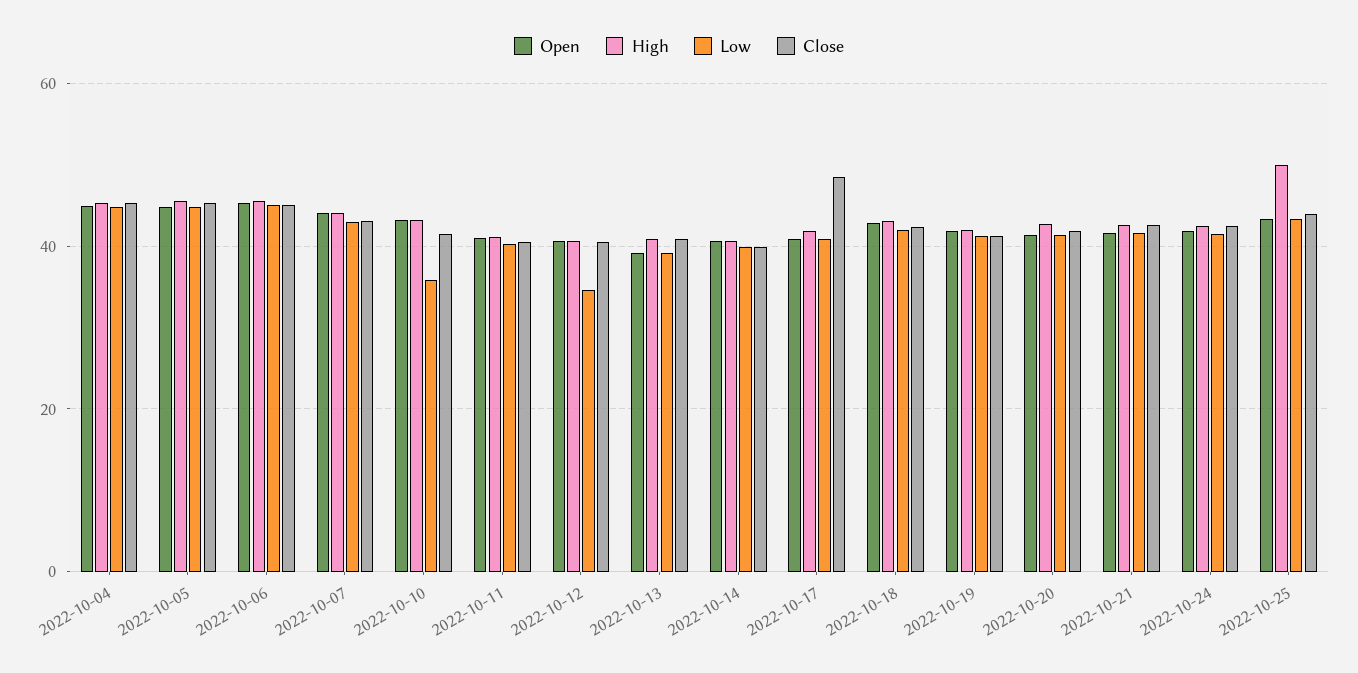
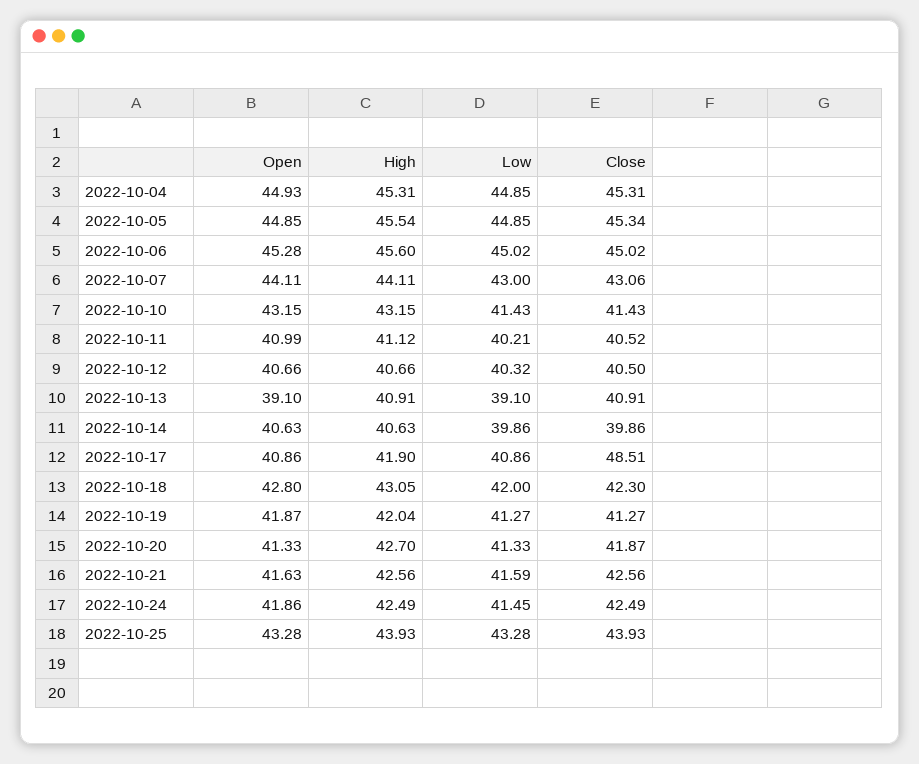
  {
    "Open": {
      "2022-10-04": 44.93,
      "2022-10-05": 44.85,
      "2022-10-06": 45.28,
      "2022-10-07": 44.11,
      "2022-10-10": 43.15,
      "2022-10-11": 40.99,
      "2022-10-12": 40.66,
      "2022-10-13": 39.1,
      "2022-10-14": 40.63,
      "2022-10-17": 40.86,
      "2022-10-18": 42.8,
      "2022-10-19": 41.87,
      "2022-10-20": 41.33,
      "2022-10-21": 41.63,
      "2022-10-24": 41.86,
      "2022-10-25": 43.28
    },
    "High": {
      "2022-10-04": 45.31,
      "2022-10-05": 45.54,
      "2022-10-06": 45.6,
      "2022-10-07": 44.11,
      "2022-10-10": 43.15,
      "2022-10-11": 41.12,
      "2022-10-12": 40.66,
      "2022-10-13": 40.91,
      "2022-10-14": 40.63,
      "2022-10-17": 41.9,
      "2022-10-18": 43.05,
      "2022-10-19": 42.04,
      "2022-10-20": 42.7,
      "2022-10-21": 42.56,
      "2022-10-24": 42.49,
-     "2022-10-25": 50
+     "2022-10-25": 43.93
    },
    "Low": {
      "2022-10-04": 44.85,
      "2022-10-05": 44.85,
      "2022-10-06": 45.02,
      "2022-10-07": 43,
-     "2022-10-10": 36,
+     "2022-10-10": 41.43,
      "2022-10-11": 40.21,
-     "2022-10-12": 34,
+     "2022-10-12": 40.32,
      "2022-10-13": 39.1,
      "2022-10-14": 39.86,
      "2022-10-17": 40.86,
      "2022-10-18": 42,
      "2022-10-19": 41.27,
      "2022-10-20": 41.33,
      "2022-10-21": 41.59,
      "2022-10-24": 41.45,
      "2022-10-25": 43.28
    },
    "Close": {
      "2022-10-04": 45.31,
      "2022-10-05": 45.34,
      "2022-10-06": 45.02,
      "2022-10-07": 43.06,
      "2022-10-10": 41.43,
      "2022-10-11": 40.52,
      "2022-10-12": 40.5,
      "2022-10-13": 40.91,
      "2022-10-14": 39.86,
      "2022-10-17": 48.51,
      "2022-10-18": 42.3,
      "2022-10-19": 41.27,
      "2022-10-20": 41.87,
      "2022-10-21": 42.56,
      "2022-10-24": 42.49,
      "2022-10-25": 43.93
    }
  }

